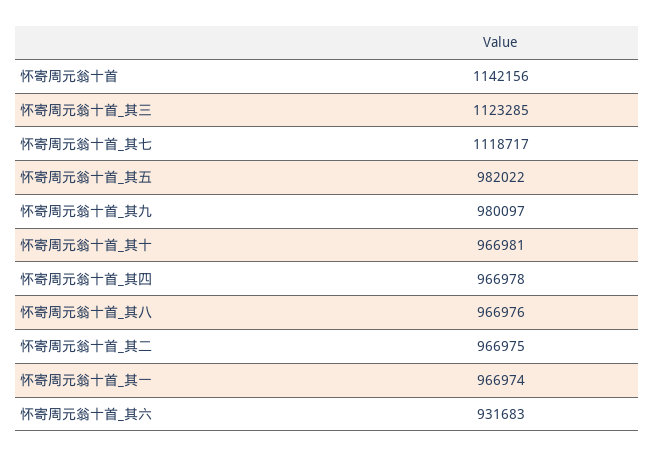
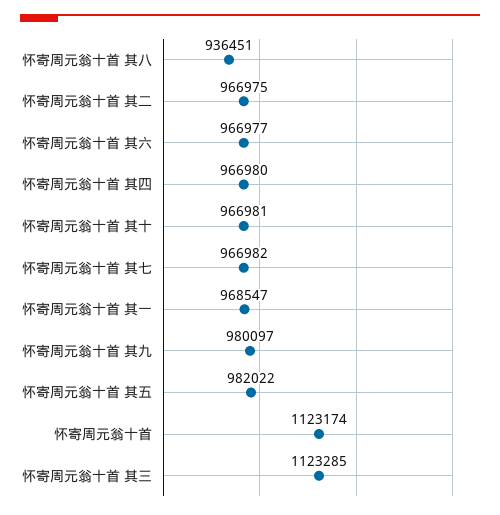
  {
-   "怀寄周元翁十首": 1142156,
+   "怀寄周元翁十首": 1123174,
    "怀寄周元翁十首_其三": 1123285,
-   "怀寄周元翁十首_其七": 1118717,
+   "怀寄周元翁十首_其七": 966982,
    "怀寄周元翁十首_其五": 982022,
    "怀寄周元翁十首_其九": 980097,
    "怀寄周元翁十首_其十": 966981,
-   "怀寄周元翁十首_其四": 966978,
+   "怀寄周元翁十首_其四": 966980,
-   "怀寄周元翁十首_其八": 966976,
+   "怀寄周元翁十首_其八": 936451,
    "怀寄周元翁十首_其二": 966975,
-   "怀寄周元翁十首_其一": 966974,
+   "怀寄周元翁十首_其一": 968547,
-   "怀寄周元翁十首_其六": 931683
+   "怀寄周元翁十首_其六": 966977
  }

